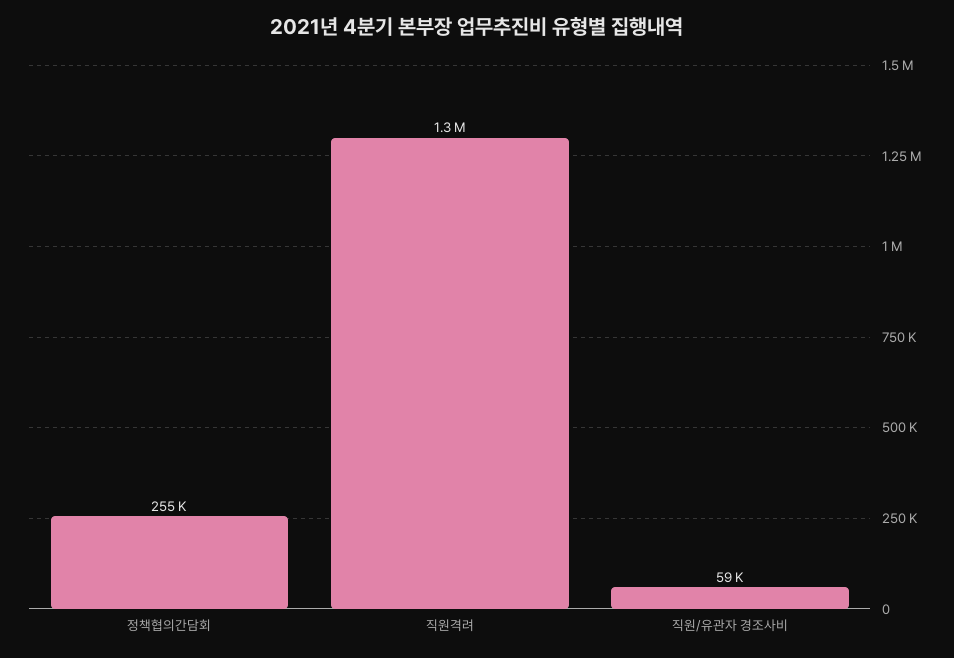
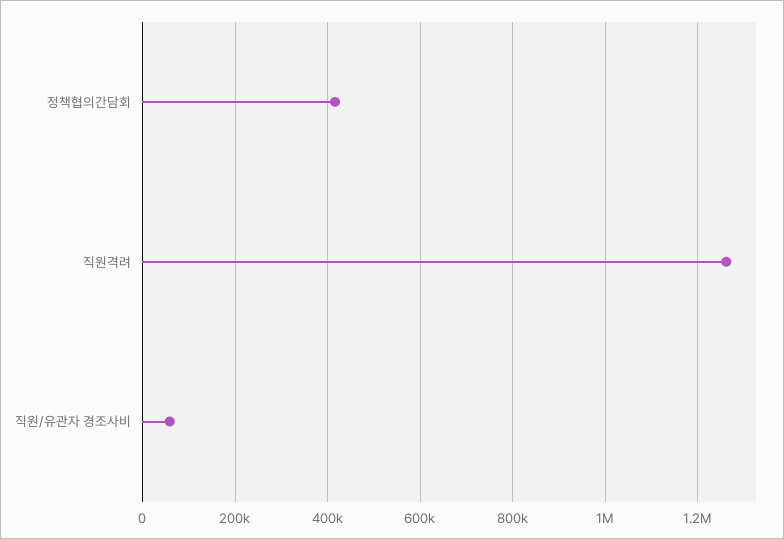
  {
-   "정책협의간담회": 255000,
+   "정책협의간담회": 420000,
    "직원격려": 1300000,
    "직원/유관자 경조사비": 59000
  }

